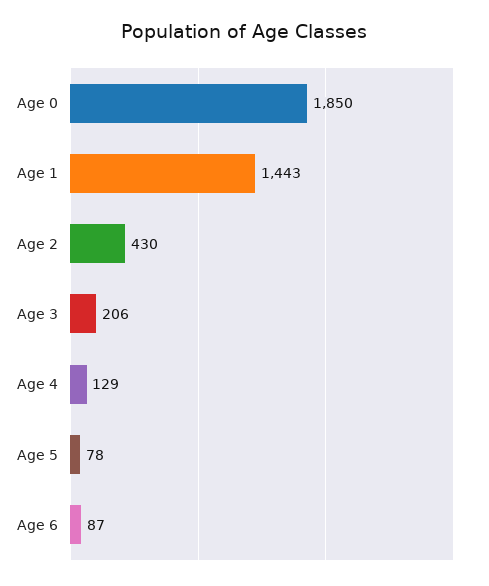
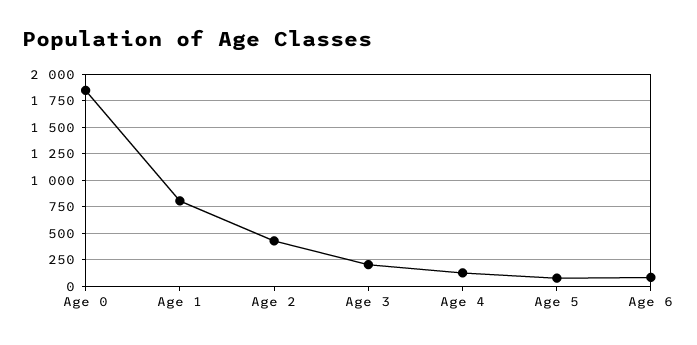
  {
    "Age 0": 1850,
-   "Age 1": 1443,
+   "Age 1": 750,
    "Age 2": 430,
    "Age 3": 206,
    "Age 4": 129,
    "Age 5": 78,
    "Age 6": 87
  }

